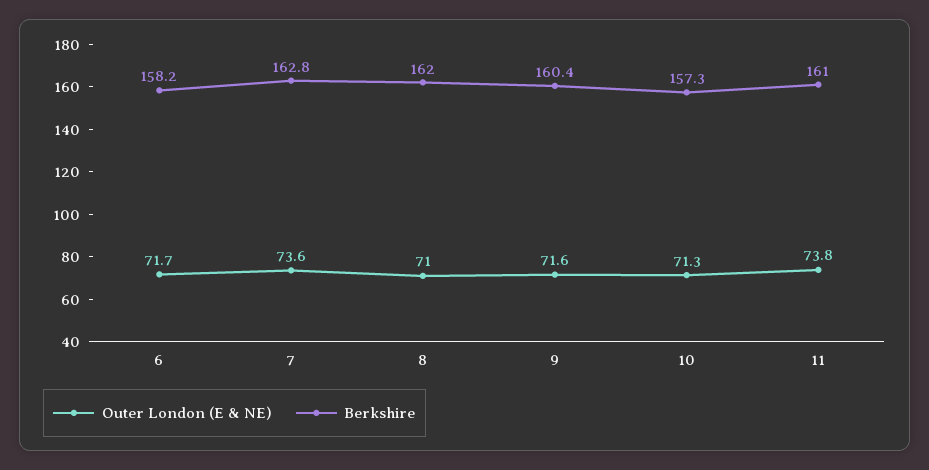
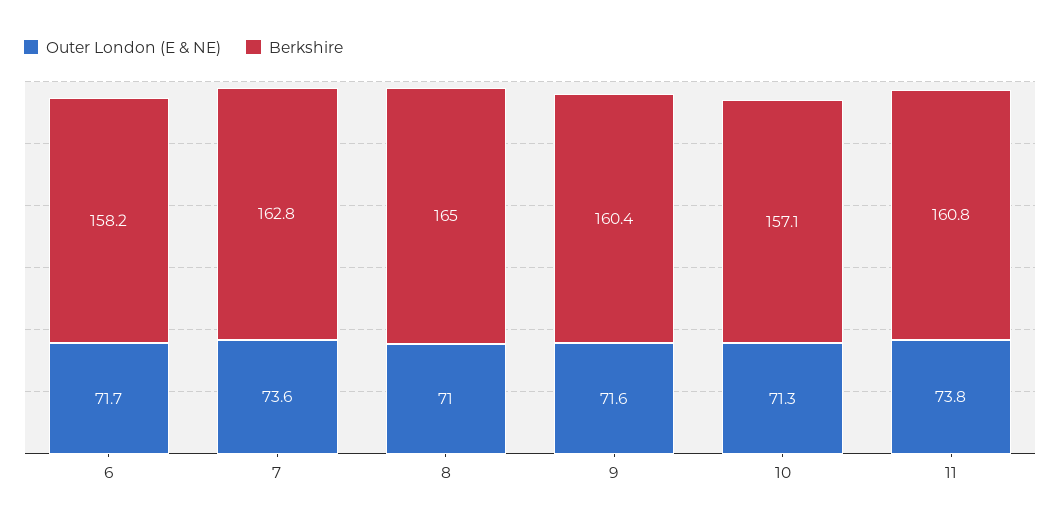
  {
    "Outer London (E & NE)": {
      "6": 71.7,
      "7": 73.6,
      "8": 71,
      "9": 71.6,
      "10": 71.3,
      "11": 73.8
    },
    "Berkshire": {
      "6": 158.2,
      "7": 162.8,
-     "8": 162,
+     "8": 165,
      "9": 160.4,
-     "10": 157.3,
+     "10": 157.1,
-     "11": 161
+     "11": 160.8
    }
  }

